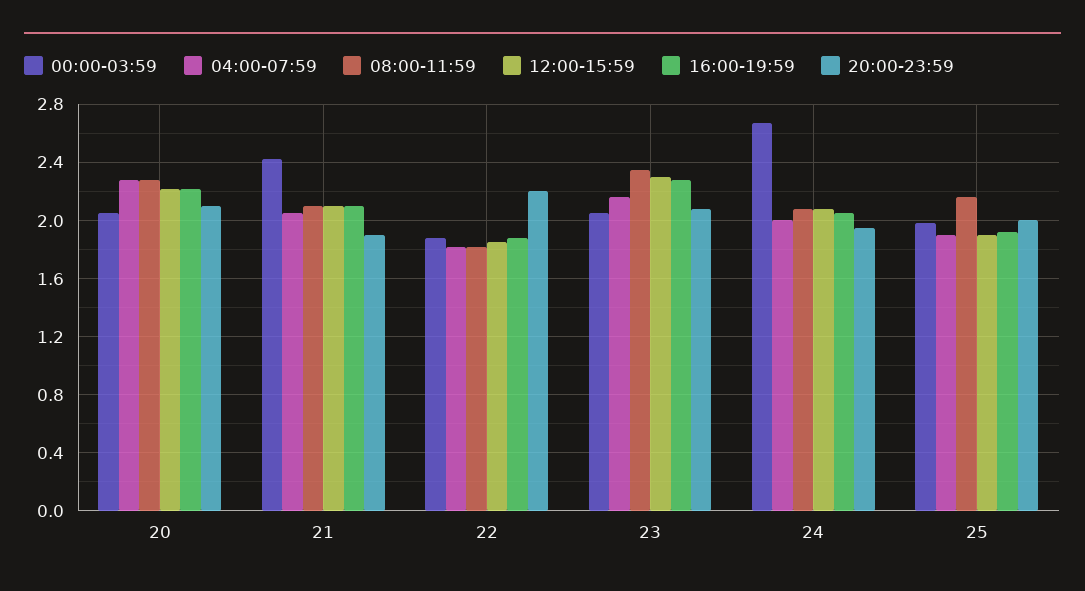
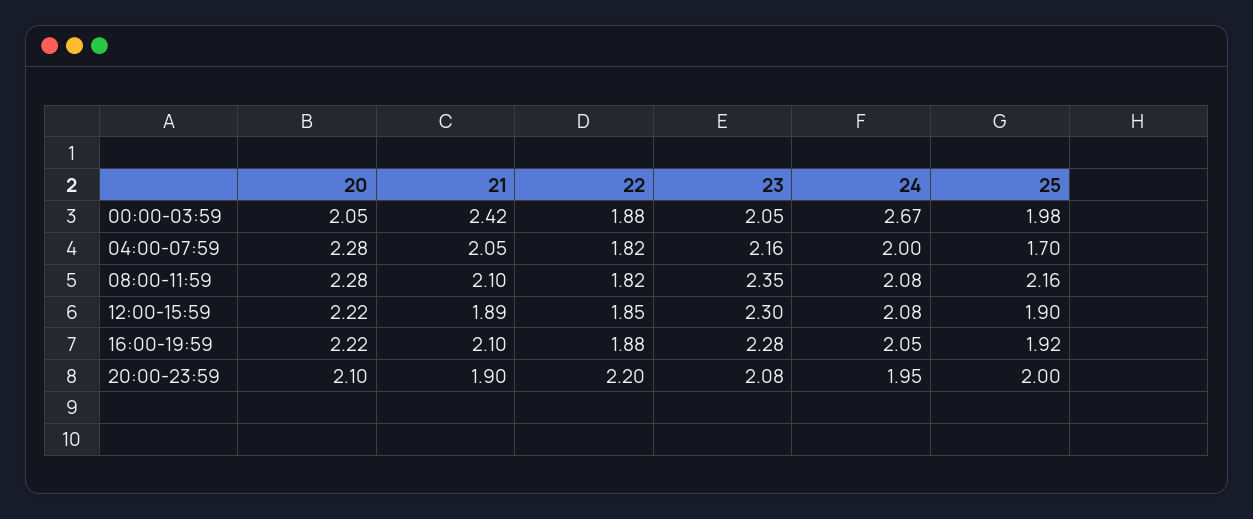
  {
    "00:00-03:59": {
      "20": 2.05,
      "21": 2.42,
      "22": 1.88,
      "23": 2.05,
      "24": 2.67,
      "25": 1.98
    },
    "04:00-07:59": {
      "20": 2.28,
      "21": 2.05,
      "22": 1.82,
      "23": 2.16,
      "24": 2,
-     "25": 1.9
+     "25": 1.7
    },
    "08:00-11:59": {
      "20": 2.28,
      "21": 2.1,
      "22": 1.82,
      "23": 2.35,
      "24": 2.08,
      "25": 2.16
    },
    "12:00-15:59": {
      "20": 2.22,
-     "21": 2.1,
+     "21": 1.89,
      "22": 1.85,
      "23": 2.3,
      "24": 2.08,
      "25": 1.9
    },
    "16:00-19:59": {
      "20": 2.22,
      "21": 2.1,
      "22": 1.88,
      "23": 2.28,
      "24": 2.05,
      "25": 1.92
    },
    "20:00-23:59": {
      "20": 2.1,
      "21": 1.9,
      "22": 2.2,
      "23": 2.08,
      "24": 1.95,
      "25": 2
    }
  }

